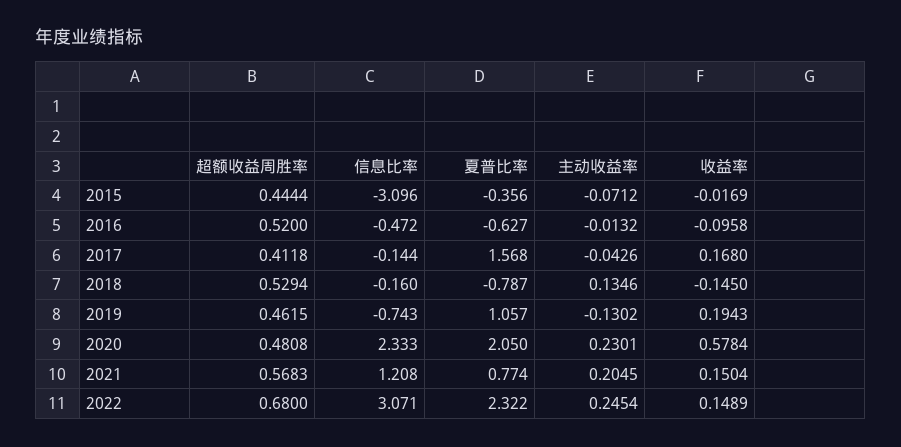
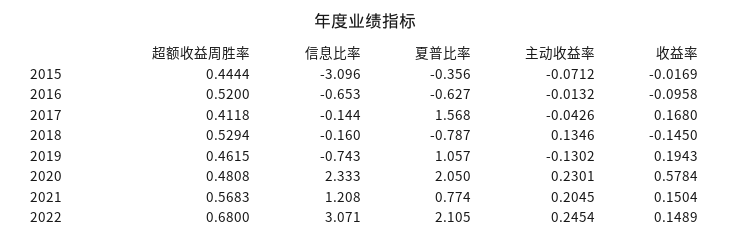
  {
    "超额收益周胜率": {
      "2015": 0.4444,
      "2016": 0.52,
      "2017": 0.4118,
      "2018": 0.5294,
      "2019": 0.4615,
      "2020": 0.4808,
      "2021": 0.5683,
      "2022": 0.68
    },
    "信息比率": {
      "2015": -3.096,
-     "2016": -0.472,
+     "2016": -0.653,
      "2017": -0.144,
      "2018": -0.16,
      "2019": -0.743,
      "2020": 2.333,
      "2021": 1.208,
      "2022": 3.071
    },
    "夏普比率": {
      "2015": -0.356,
      "2016": -0.627,
      "2017": 1.568,
      "2018": -0.787,
      "2019": 1.057,
      "2020": 2.05,
      "2021": 0.774,
-     "2022": 2.322
+     "2022": 2.105
    },
    "主动收益率": {
      "2015": -0.0712,
      "2016": -0.0132,
      "2017": -0.0426,
      "2018": 0.1346,
      "2019": -0.1302,
      "2020": 0.2301,
      "2021": 0.2045,
      "2022": 0.2454
    },
    "收益率": {
      "2015": -0.0169,
      "2016": -0.0958,
      "2017": 0.168,
      "2018": -0.145,
      "2019": 0.1943,
      "2020": 0.5784,
      "2021": 0.1504,
      "2022": 0.1489
    }
  }

